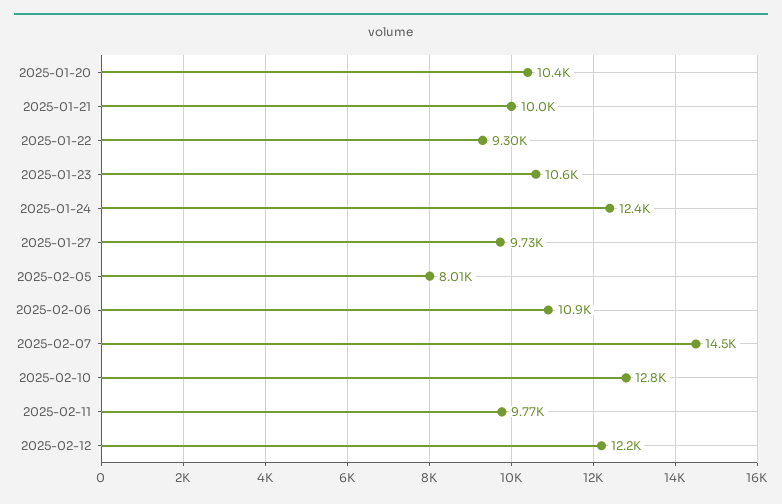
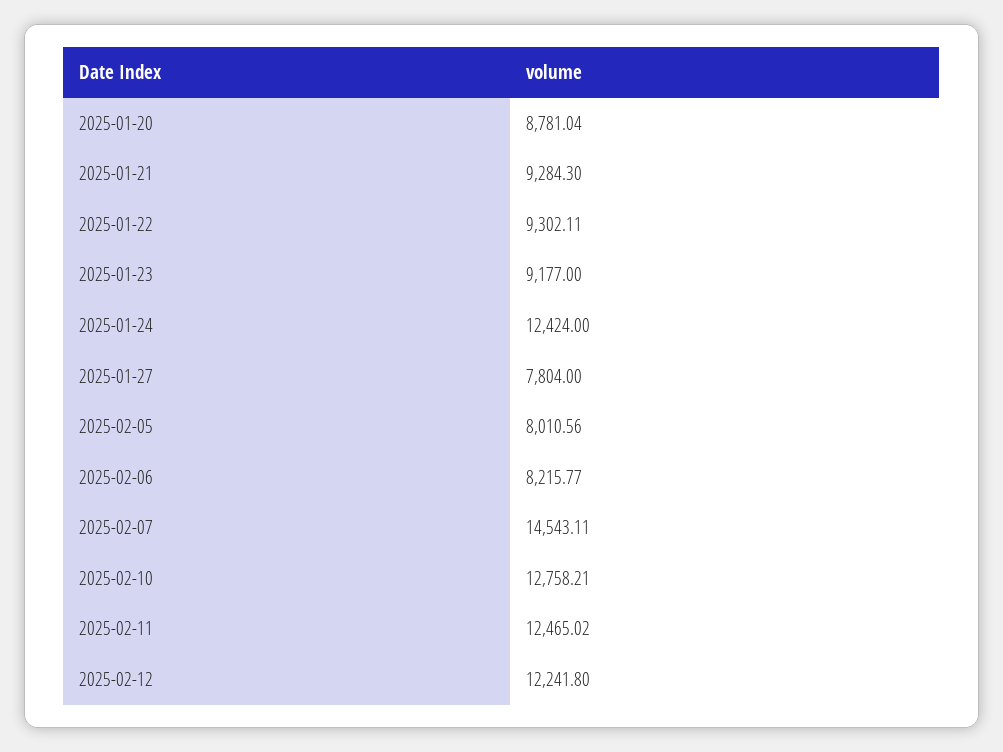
  {
-   "2025-01-20": 10400,
+   "2025-01-20": 8781.04,
-   "2025-01-21": 10000,
+   "2025-01-21": 9284.3,
    "2025-01-22": 9302.11,
-   "2025-01-23": 10600,
+   "2025-01-23": 9177,
    "2025-01-24": 12424,
-   "2025-01-27": 9730,
+   "2025-01-27": 7804,
    "2025-02-05": 8010.56,
-   "2025-02-06": 10900,
+   "2025-02-06": 8215.77,
    "2025-02-07": 14543.11,
    "2025-02-10": 12758.21,
-   "2025-02-11": 9770,
+   "2025-02-11": 12465.02,
    "2025-02-12": 12241.8
  }

